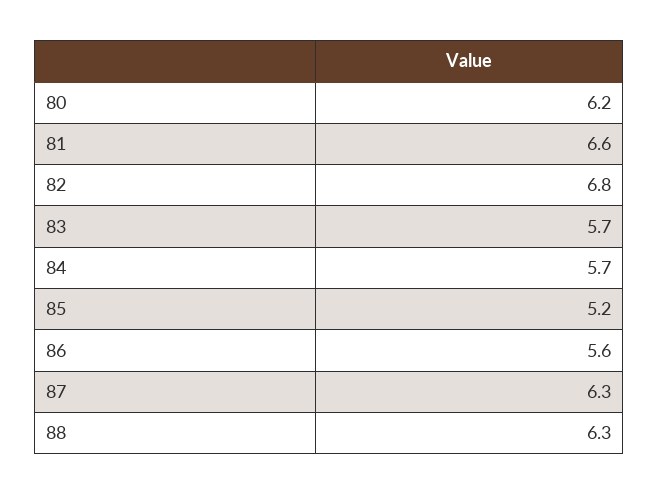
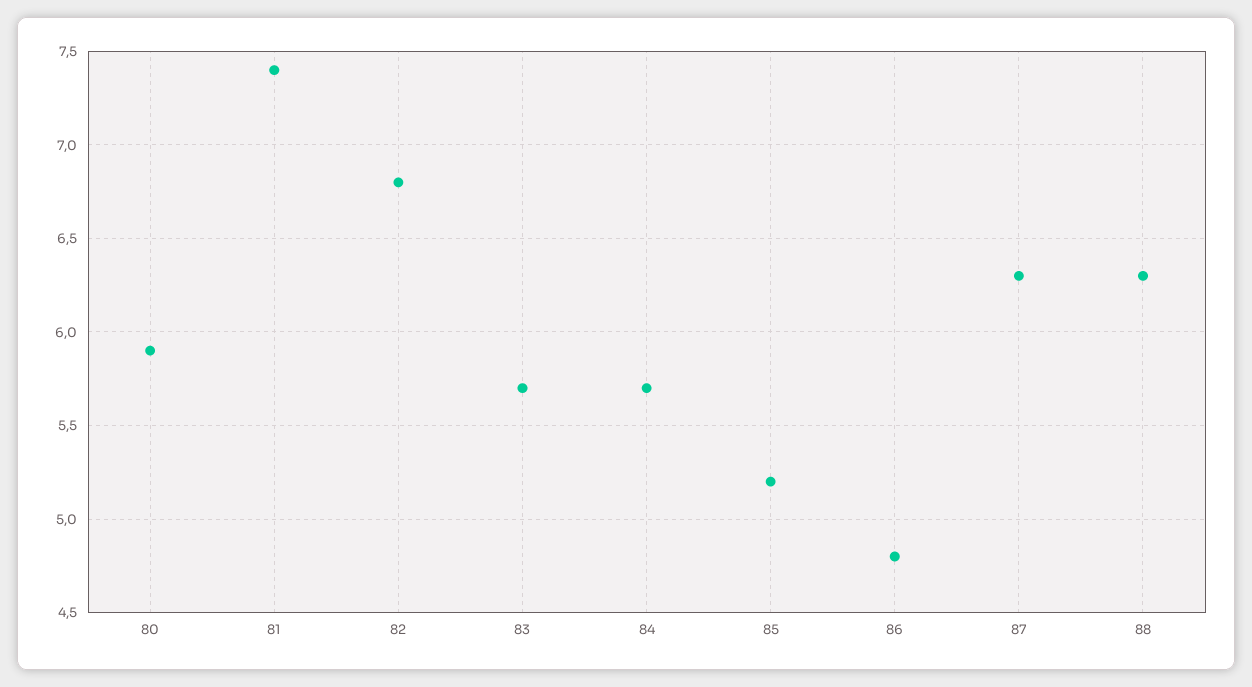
  {
-   "80": 6.2,
+   "80": 5.9,
-   "81": 6.6,
+   "81": 7.4,
    "82": 6.8,
    "83": 5.7,
    "84": 5.7,
    "85": 5.2,
-   "86": 5.6,
+   "86": 4.8,
    "87": 6.3,
    "88": 6.3
  }

